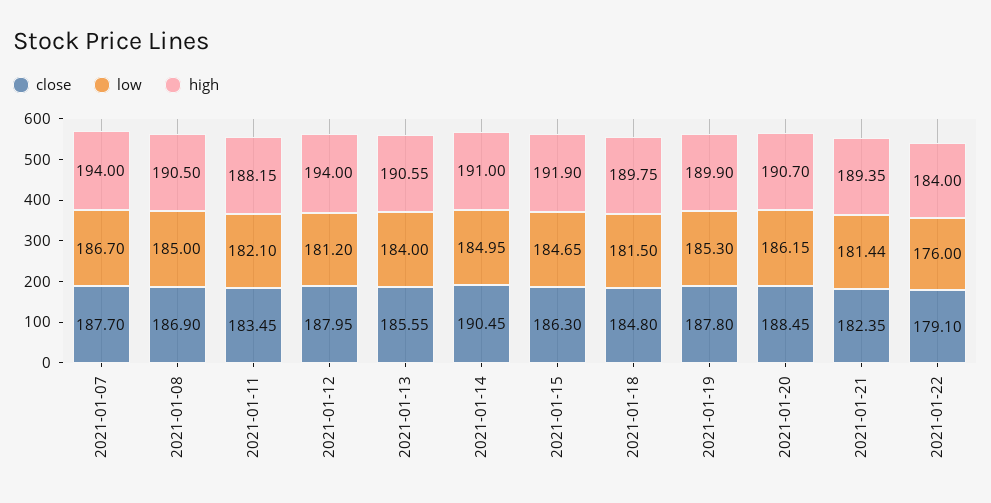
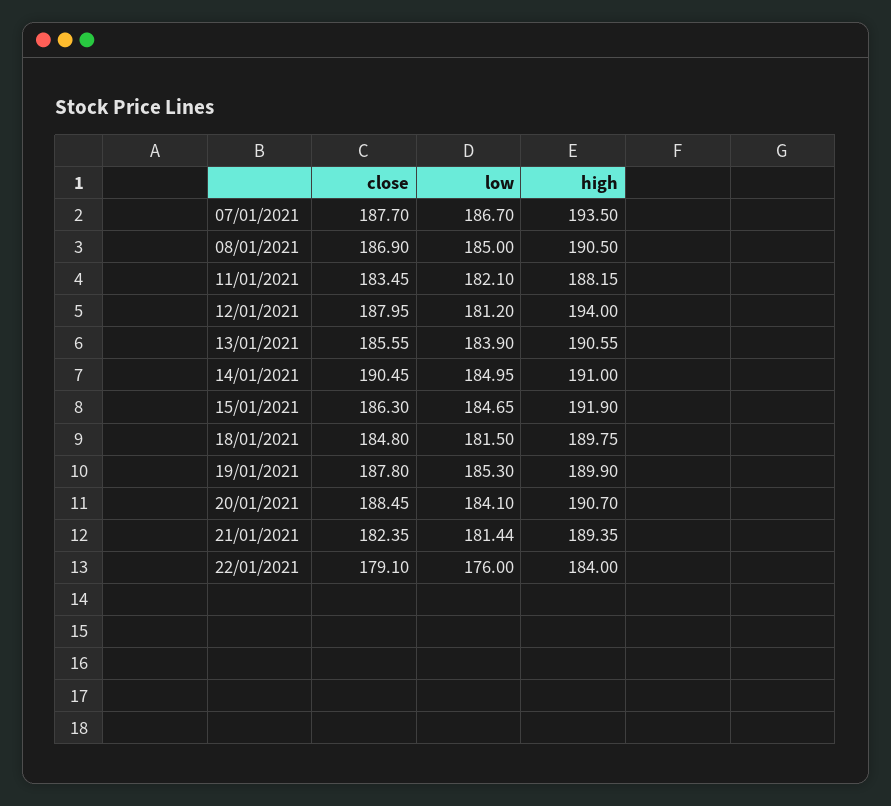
  {
    "close": {
      "2021-01-07": 187.7,
      "2021-01-08": 186.9,
      "2021-01-11": 183.45,
      "2021-01-12": 187.95,
      "2021-01-13": 185.55,
      "2021-01-14": 190.45,
      "2021-01-15": 186.3,
      "2021-01-18": 184.8,
      "2021-01-19": 187.8,
      "2021-01-20": 188.45,
      "2021-01-21": 182.35,
      "2021-01-22": 179.1
    },
    "low": {
      "2021-01-07": 186.7,
      "2021-01-08": 185,
      "2021-01-11": 182.1,
      "2021-01-12": 181.2,
-     "2021-01-13": 184,
+     "2021-01-13": 183.9,
      "2021-01-14": 184.95,
      "2021-01-15": 184.65,
      "2021-01-18": 181.5,
      "2021-01-19": 185.3,
-     "2021-01-20": 186.15,
+     "2021-01-20": 184.1,
      "2021-01-21": 181.44,
      "2021-01-22": 176
    },
    "high": {
-     "2021-01-07": 194,
+     "2021-01-07": 193.5,
      "2021-01-08": 190.5,
      "2021-01-11": 188.15,
      "2021-01-12": 194,
      "2021-01-13": 190.55,
      "2021-01-14": 191,
      "2021-01-15": 191.9,
      "2021-01-18": 189.75,
      "2021-01-19": 189.9,
      "2021-01-20": 190.7,
      "2021-01-21": 189.35,
      "2021-01-22": 184
    }
  }

